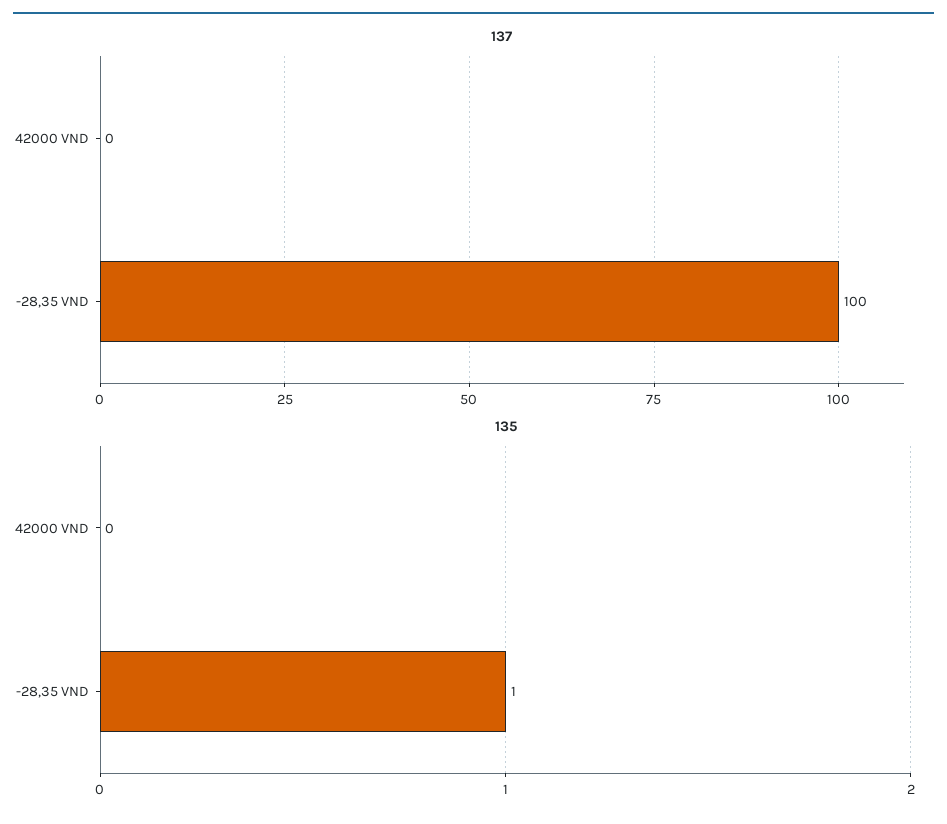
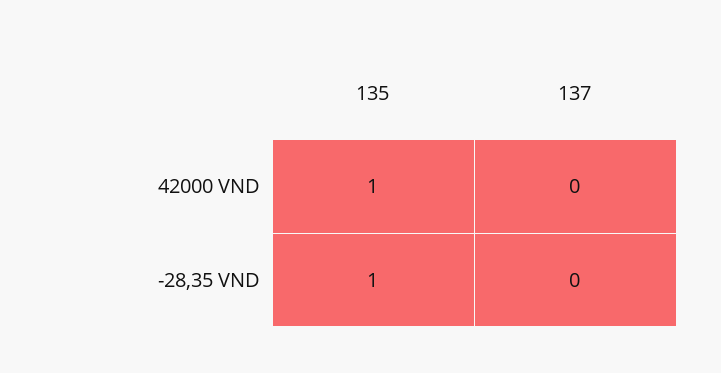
  {
    "137": {
      "42000 VND": 0,
-     "-28,35 VND": 100
+     "-28,35 VND": 0
    },
    "135": {
-     "42000 VND": 0,
+     "42000 VND": 1,
      "-28,35 VND": 1
    }
  }

